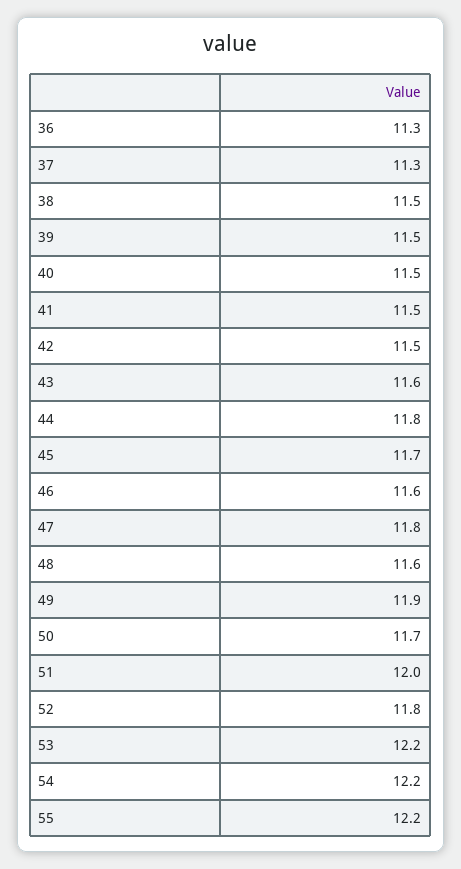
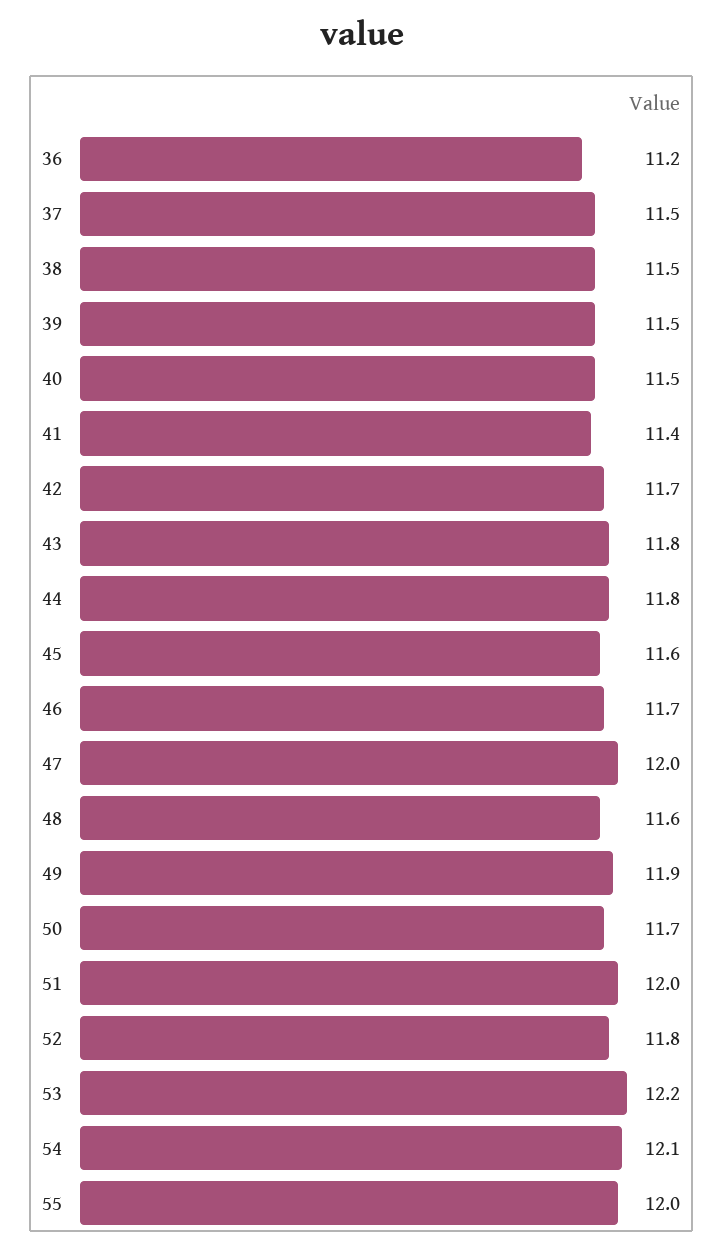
  {
-   "36": 11.3,
+   "36": 11.2,
-   "37": 11.3,
+   "37": 11.5,
    "38": 11.5,
    "39": 11.5,
    "40": 11.5,
-   "41": 11.5,
+   "41": 11.4,
-   "42": 11.5,
+   "42": 11.7,
-   "43": 11.6,
+   "43": 11.8,
    "44": 11.8,
-   "45": 11.7,
+   "45": 11.6,
-   "46": 11.6,
+   "46": 11.7,
-   "47": 11.8,
+   "47": 12,
    "48": 11.6,
    "49": 11.9,
    "50": 11.7,
    "51": 12,
    "52": 11.8,
    "53": 12.2,
-   "54": 12.2,
+   "54": 12.1,
-   "55": 12.2
+   "55": 12
  }

